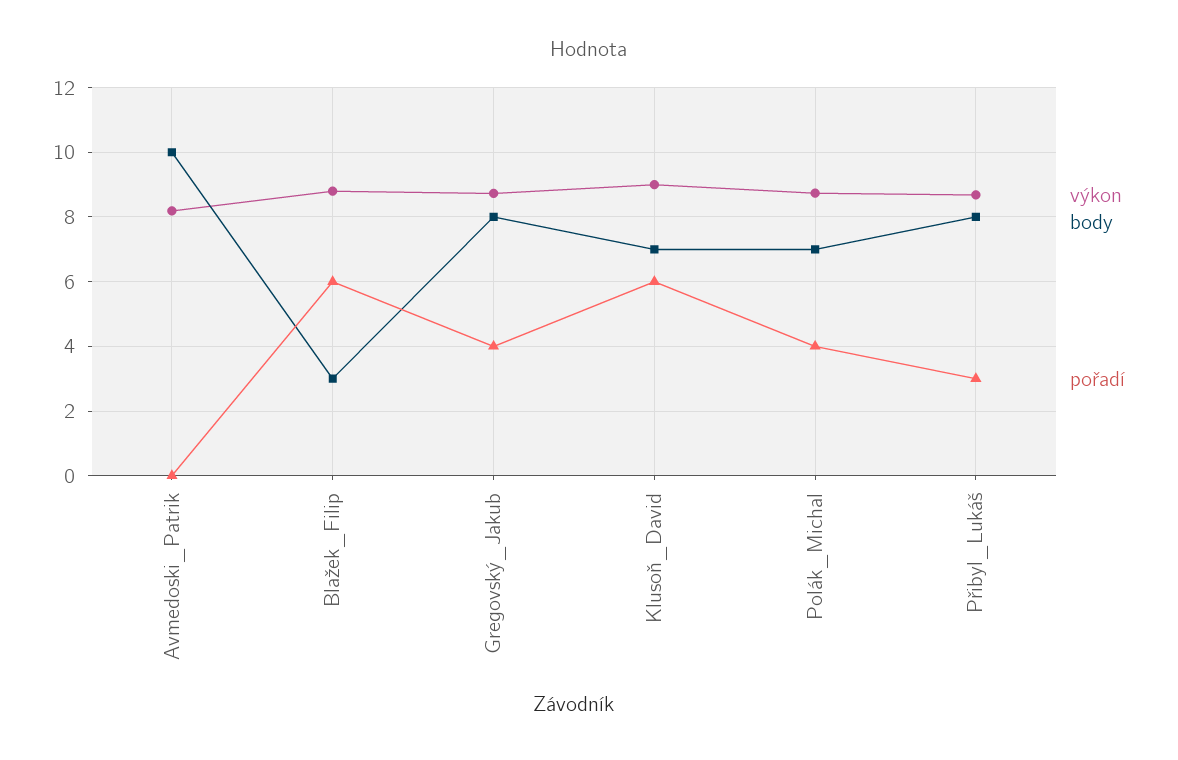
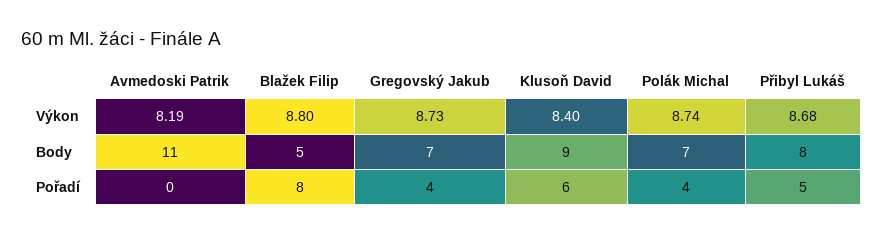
  {
    "výkon": {
      "Avmedoski_Patrik": 8.19,
      "Blažek_Filip": 8.8,
      "Gregovský_Jakub": 8.73,
-     "Klusoň_David": 9,
+     "Klusoň_David": 8.4,
      "Polák_Michal": 8.74,
      "Přibyl_Lukáš": 8.68
    },
    "body": {
-     "Avmedoski_Patrik": 10,
+     "Avmedoski_Patrik": 11,
-     "Blažek_Filip": 3,
+     "Blažek_Filip": 5,
-     "Gregovský_Jakub": 8,
+     "Gregovský_Jakub": 7,
-     "Klusoň_David": 7,
+     "Klusoň_David": 9,
      "Polák_Michal": 7,
      "Přibyl_Lukáš": 8
    },
    "pořadí": {
      "Avmedoski_Patrik": 0,
-     "Blažek_Filip": 6,
+     "Blažek_Filip": 8,
      "Gregovský_Jakub": 4,
      "Klusoň_David": 6,
      "Polák_Michal": 4,
-     "Přibyl_Lukáš": 3
+     "Přibyl_Lukáš": 5
    }
  }

